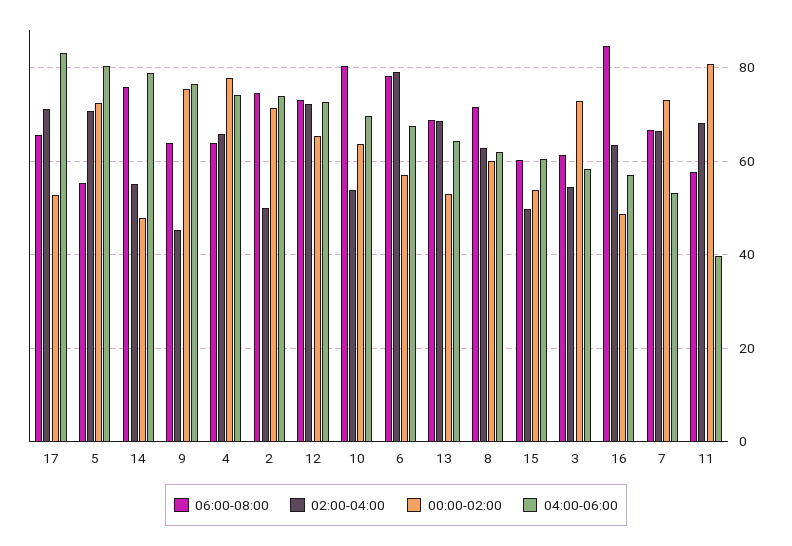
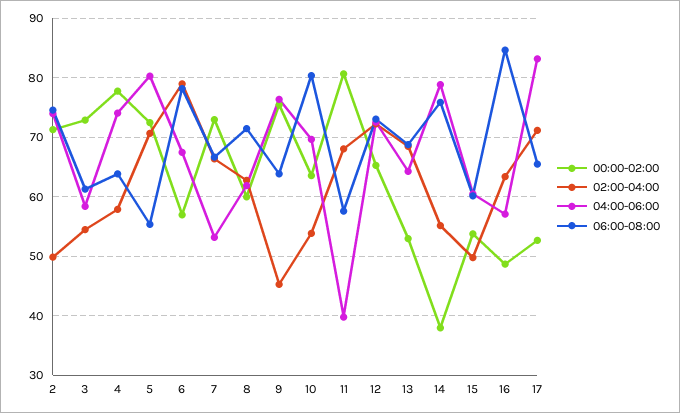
  {
    "06:00-08:00": {
      "17": 66,
      "5": 56,
      "14": 76,
      "9": 64,
      "4": 64,
      "2": 74,
      "12": 74,
      "10": 80,
      "6": 78,
      "13": 68,
      "8": 72,
      "15": 60,
      "3": 62,
      "16": 84,
      "7": 66,
      "11": 58
    },
    "02:00-04:00": {
      "17": 72,
      "5": 70,
      "14": 56,
      "9": 46,
-     "4": 66,
+     "4": 58,
      "2": 50,
      "12": 72,
      "10": 54,
      "6": 80,
      "13": 68,
      "8": 62,
      "15": 50,
      "3": 54,
      "16": 64,
      "7": 66,
      "11": 68
    },
    "00:00-02:00": {
      "17": 52,
      "5": 72,
-     "14": 48,
+     "14": 38,
      "9": 76,
      "4": 78,
      "2": 72,
      "12": 66,
      "10": 64,
      "6": 58,
      "13": 54,
      "8": 60,
      "15": 54,
      "3": 72,
      "16": 48,
      "7": 74,
      "11": 80
    },
    "04:00-06:00": {
      "17": 84,
      "5": 80,
      "14": 78,
      "9": 76,
      "4": 74,
      "2": 74,
      "12": 72,
      "10": 70,
      "6": 68,
      "13": 64,
      "8": 62,
      "15": 60,
      "3": 58,
      "16": 58,
      "7": 54,
      "11": 40
    }
  }

